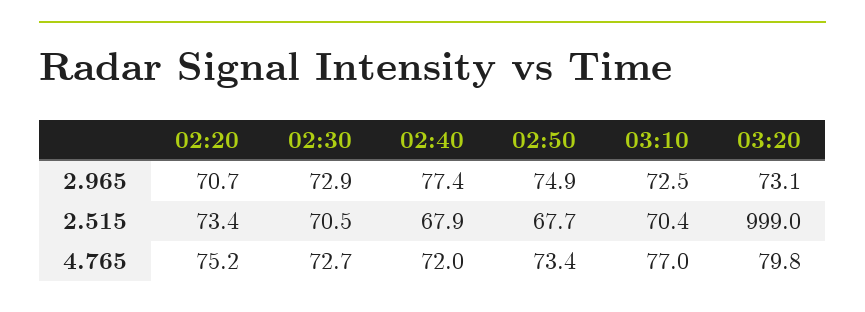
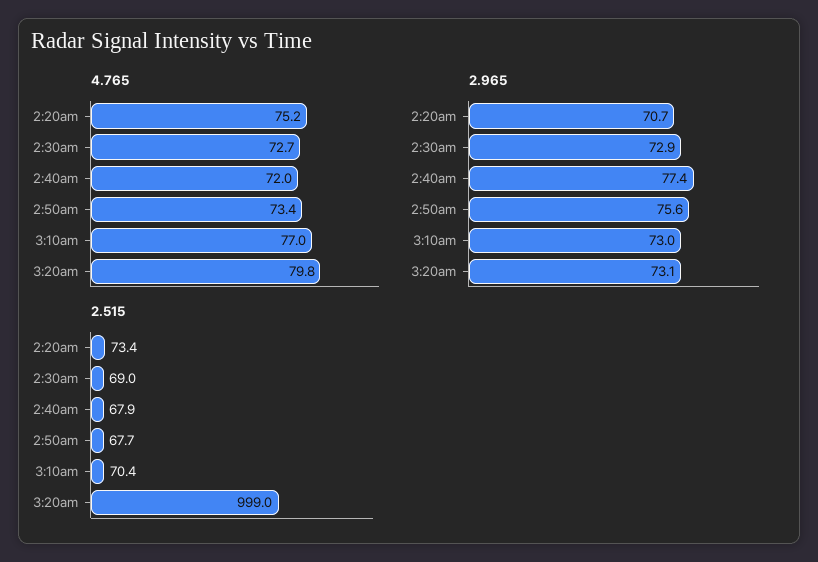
  {
    "2.965": {
      "02:20": 70.7,
      "02:30": 72.9,
      "02:40": 77.4,
-     "02:50": 74.9,
+     "02:50": 75.6,
-     "03:10": 72.5,
+     "03:10": 73,
      "03:20": 73.1
    },
    "2.515": {
      "02:20": 73.4,
-     "02:30": 70.5,
+     "02:30": 69,
      "02:40": 67.9,
      "02:50": 67.7,
      "03:10": 70.4,
      "03:20": 999
    },
    "4.765": {
      "02:20": 75.2,
      "02:30": 72.7,
      "02:40": 72,
      "02:50": 73.4,
      "03:10": 77,
      "03:20": 79.8
    }
  }

